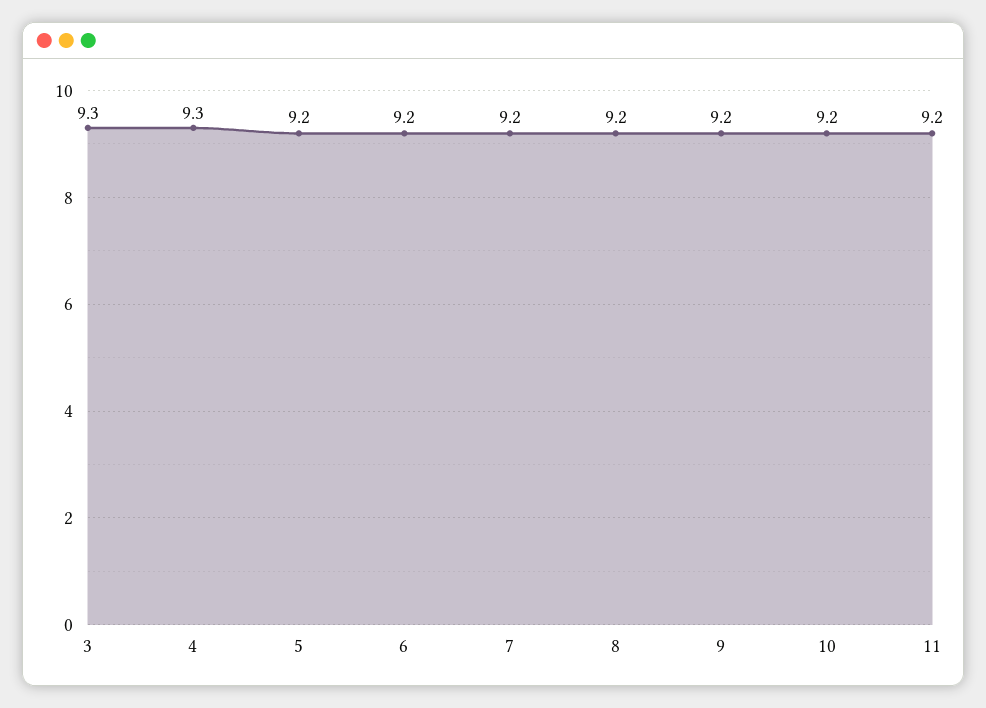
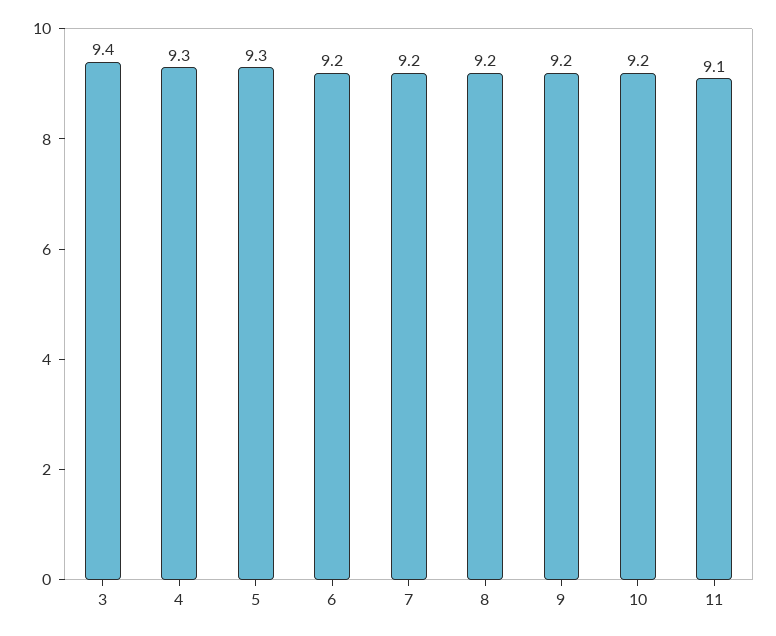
  {
-   "3": 9.3,
+   "3": 9.4,
    "4": 9.3,
-   "5": 9.2,
+   "5": 9.3,
    "6": 9.2,
    "7": 9.2,
    "8": 9.2,
    "9": 9.2,
    "10": 9.2,
-   "11": 9.2
+   "11": 9.1
  }

